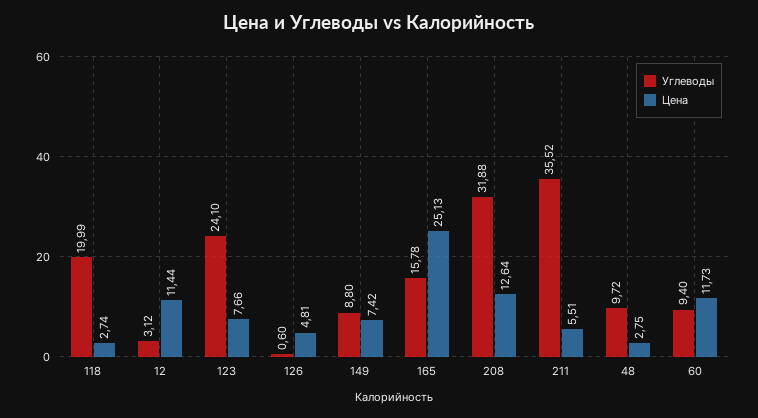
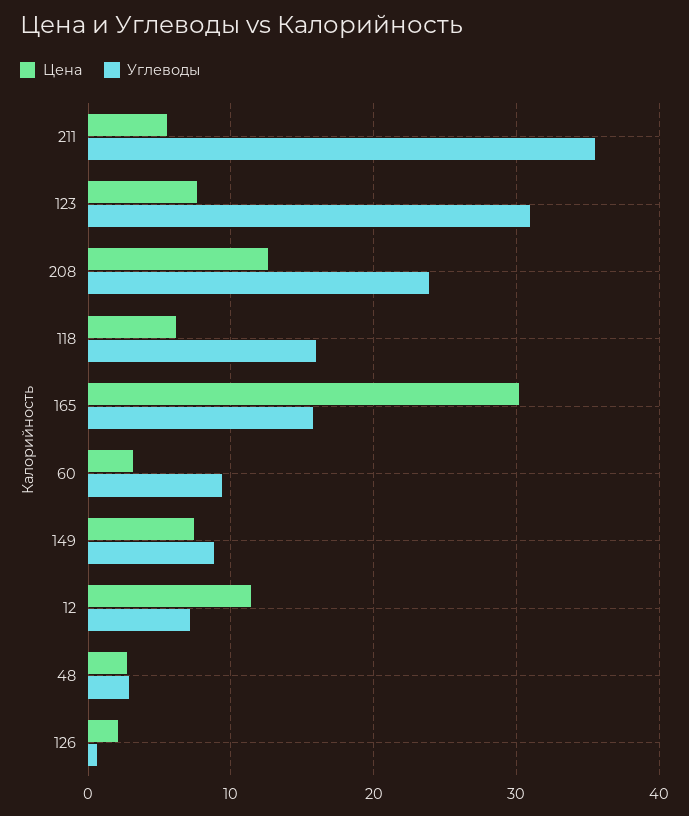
  {
    "Углеводы": {
-     "118": 19.99,
+     "118": 16,
-     "12": 3.12,
+     "12": 7,
-     "123": 24.1,
+     "123": 31,
      "126": 0.6,
      "149": 8.8,
      "165": 15.78,
-     "208": 31.88,
+     "208": 24,
      "211": 35.52,
-     "48": 9.72,
+     "48": 3,
      "60": 9.4
    },
    "Цена": {
-     "118": 2.74,
+     "118": 6,
      "12": 11.44,
      "123": 7.66,
-     "126": 4.81,
+     "126": 2,
      "149": 7.42,
-     "165": 25.13,
+     "165": 30,
      "208": 12.64,
      "211": 5.51,
      "48": 2.75,
-     "60": 11.73
+     "60": 3
    }
  }

